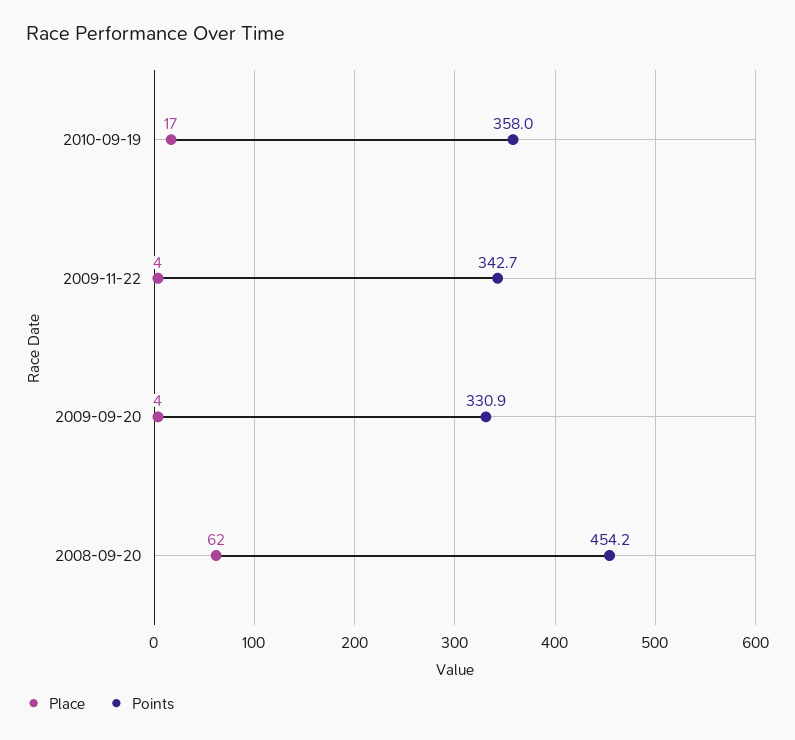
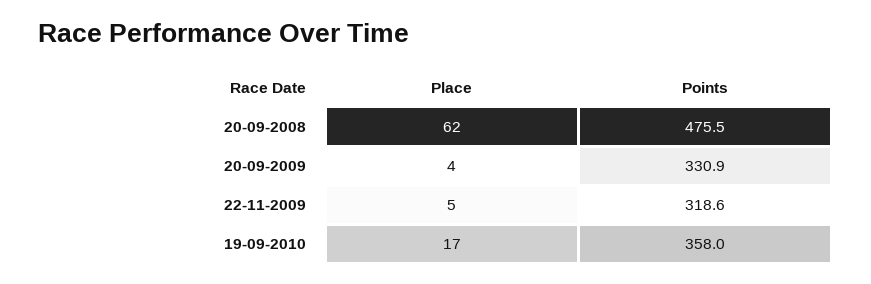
  {
    "Place": {
      "2010-09-19": 17,
-     "2009-11-22": 4,
+     "2009-11-22": 5,
      "2009-09-20": 4,
      "2008-09-20": 62
    },
    "Points": {
      "2010-09-19": 358,
-     "2009-11-22": 342.7,
+     "2009-11-22": 318.6,
      "2009-09-20": 330.9,
-     "2008-09-20": 454.2
+     "2008-09-20": 475.5
    }
  }

